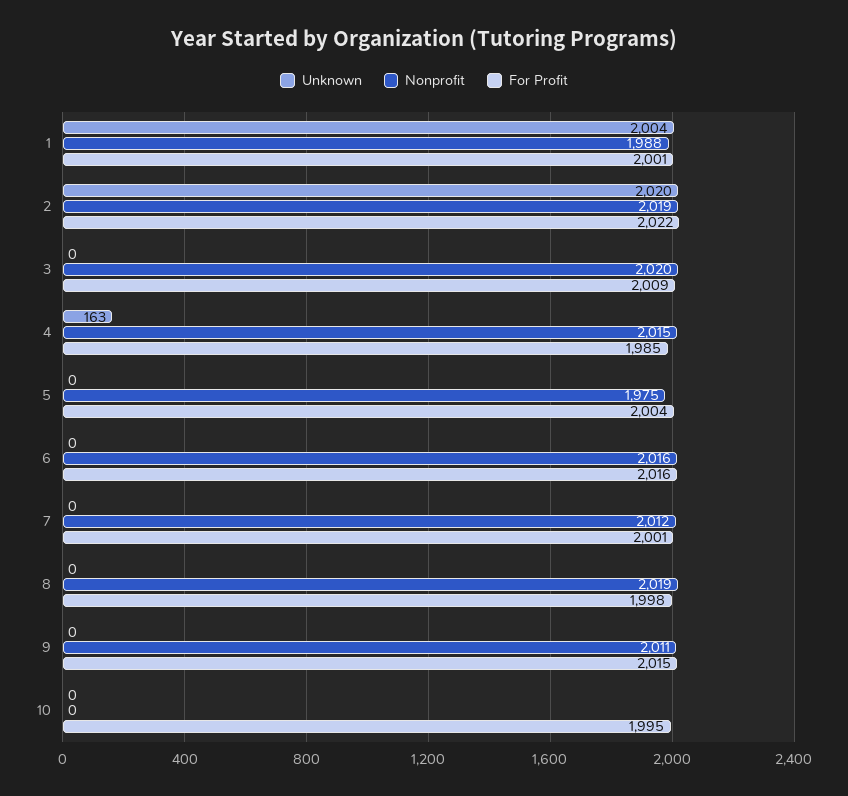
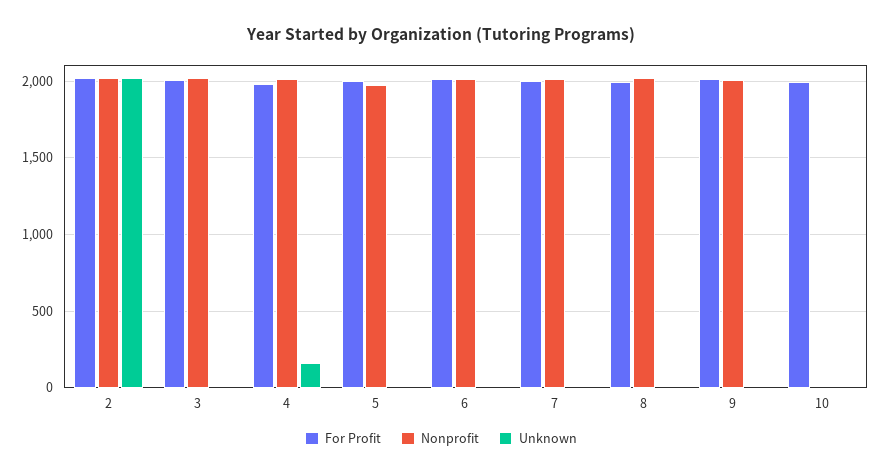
  {
    "Unknown": {
-     "1": 2004,
      "2": 2020,
      "3": 0,
      "4": 163,
      "5": 0,
      "6": 0,
      "7": 0,
      "8": 0,
      "9": 0,
      "10": 0
    },
    "Nonprofit": {
-     "1": 1988,
      "2": 2019,
      "3": 2020,
      "4": 2015,
      "5": 1975,
      "6": 2016,
      "7": 2012,
      "8": 2019,
      "9": 2011,
      "10": 0
    },
    "For Profit": {
-     "1": 2001,
      "2": 2022,
      "3": 2009,
      "4": 1985,
      "5": 2004,
      "6": 2016,
      "7": 2001,
      "8": 1998,
      "9": 2015,
      "10": 1995
    }
  }

